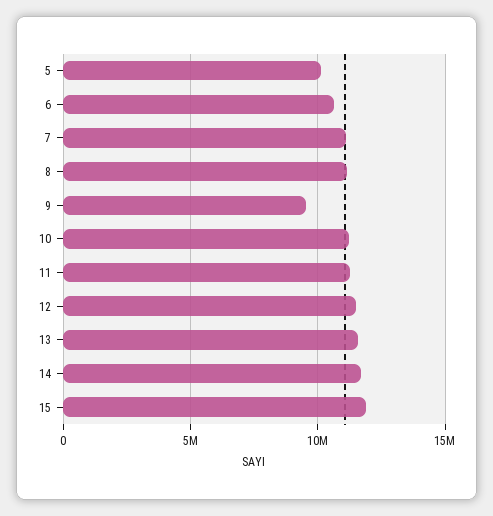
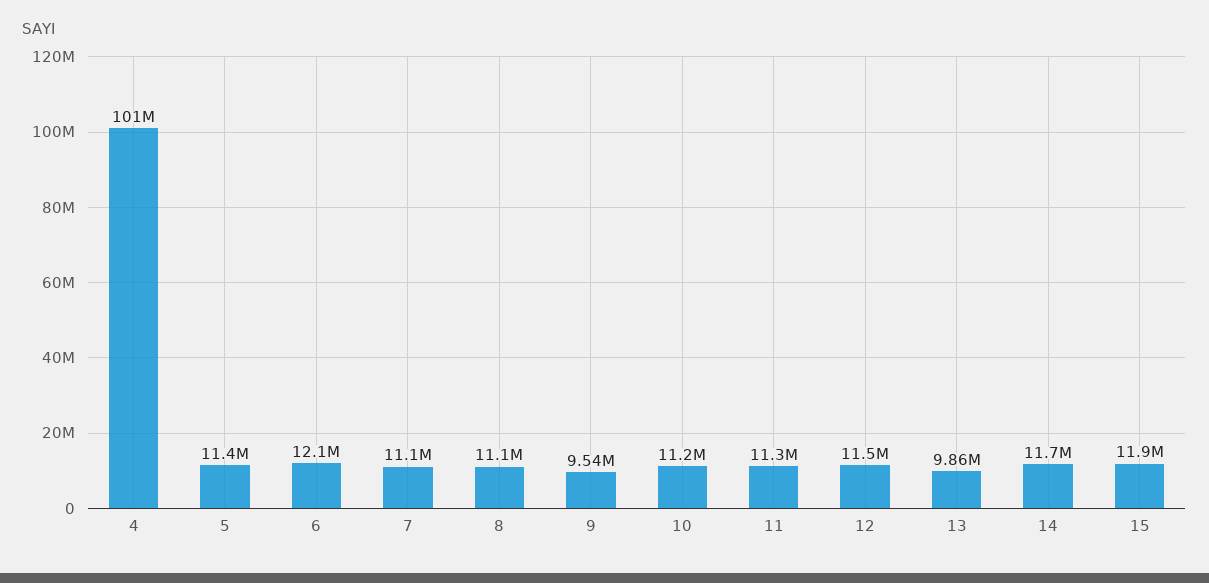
  {
-   "5": 10000000,
+   "5": 11400000,
-   "6": 10500000,
+   "6": 12100000,
    "7": 11100000,
    "8": 11100000,
    "9": 9540000,
    "10": 11200000,
    "11": 11300000,
    "12": 11500000,
-   "13": 11500000,
+   "13": 9860000,
    "14": 11700000,
-   "15": 11900000
+   "15": 11900000,
+   "4": 101000000
  }

